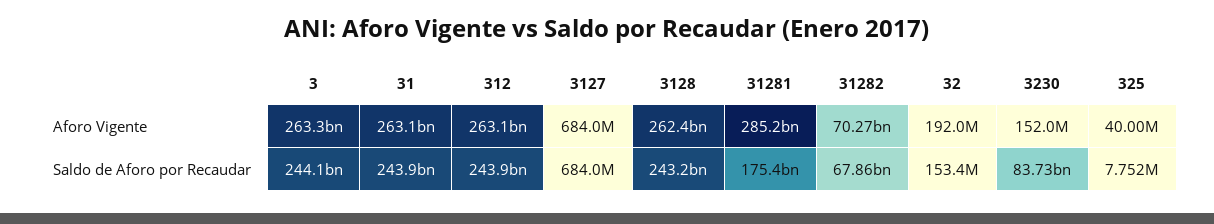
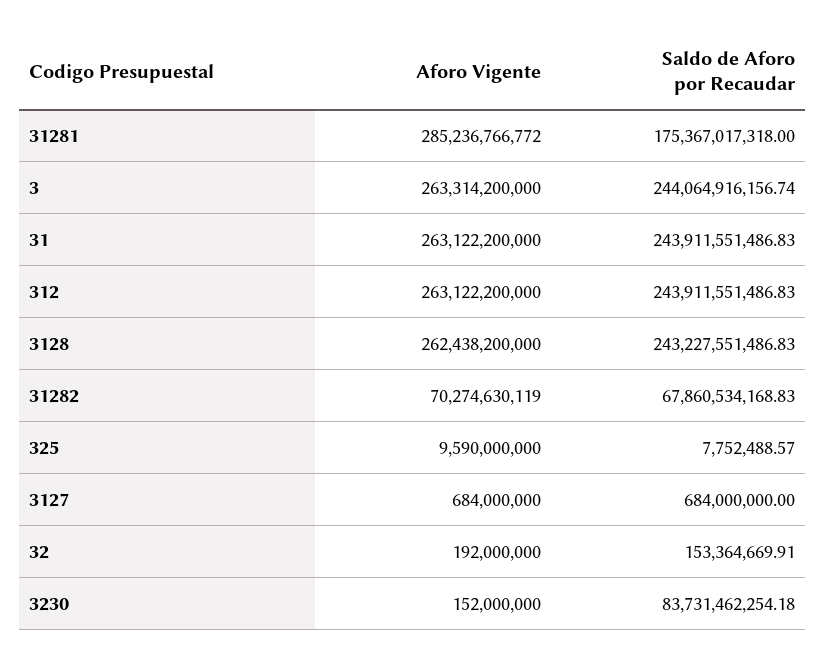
  {
    "3": {
      "Aforo Vigente": 263314200000,
      "Saldo de Aforo por Recaudar": 244064916156.74
    },
    "31": {
      "Aforo Vigente": 263122200000,
      "Saldo de Aforo por Recaudar": 243911551486.83
    },
    "312": {
      "Aforo Vigente": 263122200000,
      "Saldo de Aforo por Recaudar": 243911551486.83
    },
    "3127": {
      "Aforo Vigente": 684000000,
      "Saldo de Aforo por Recaudar": 684000000
    },
    "3128": {
      "Aforo Vigente": 262438200000,
      "Saldo de Aforo por Recaudar": 243227551486.83
    },
    "31281": {
      "Aforo Vigente": 285236766772,
      "Saldo de Aforo por Recaudar": 175367017318
    },
    "31282": {
      "Aforo Vigente": 70274630119,
      "Saldo de Aforo por Recaudar": 67860534168.83
    },
    "32": {
      "Aforo Vigente": 192000000,
      "Saldo de Aforo por Recaudar": 153364669.91
    },
    "3230": {
      "Aforo Vigente": 152000000,
      "Saldo de Aforo por Recaudar": 83731462254.18
    },
    "325": {
-     "Aforo Vigente": 40000000,
+     "Aforo Vigente": 9590000000,
      "Saldo de Aforo por Recaudar": 7752488.57
    }
  }

